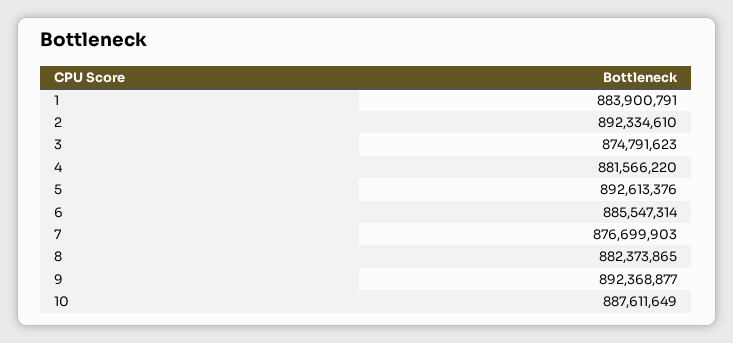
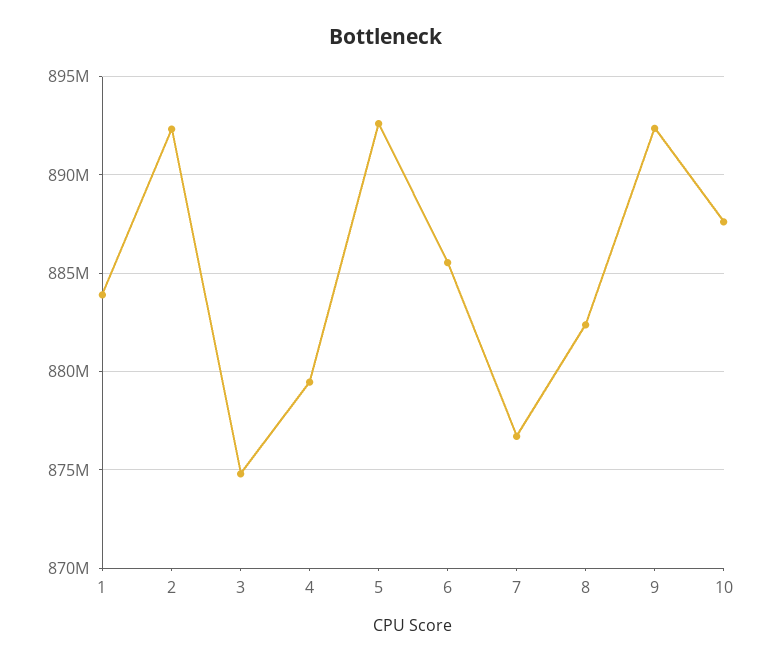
  {
    "1": 883900791,
    "2": 892334610,
    "3": 874791623,
-   "4": 881566220,
+   "4": 879500000,
    "5": 892613376,
    "6": 885547314,
    "7": 876699903,
    "8": 882373865,
    "9": 892368877,
    "10": 887611649
  }

